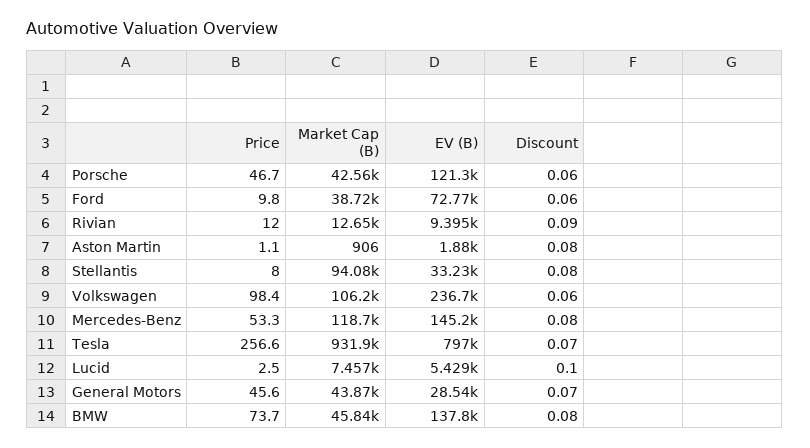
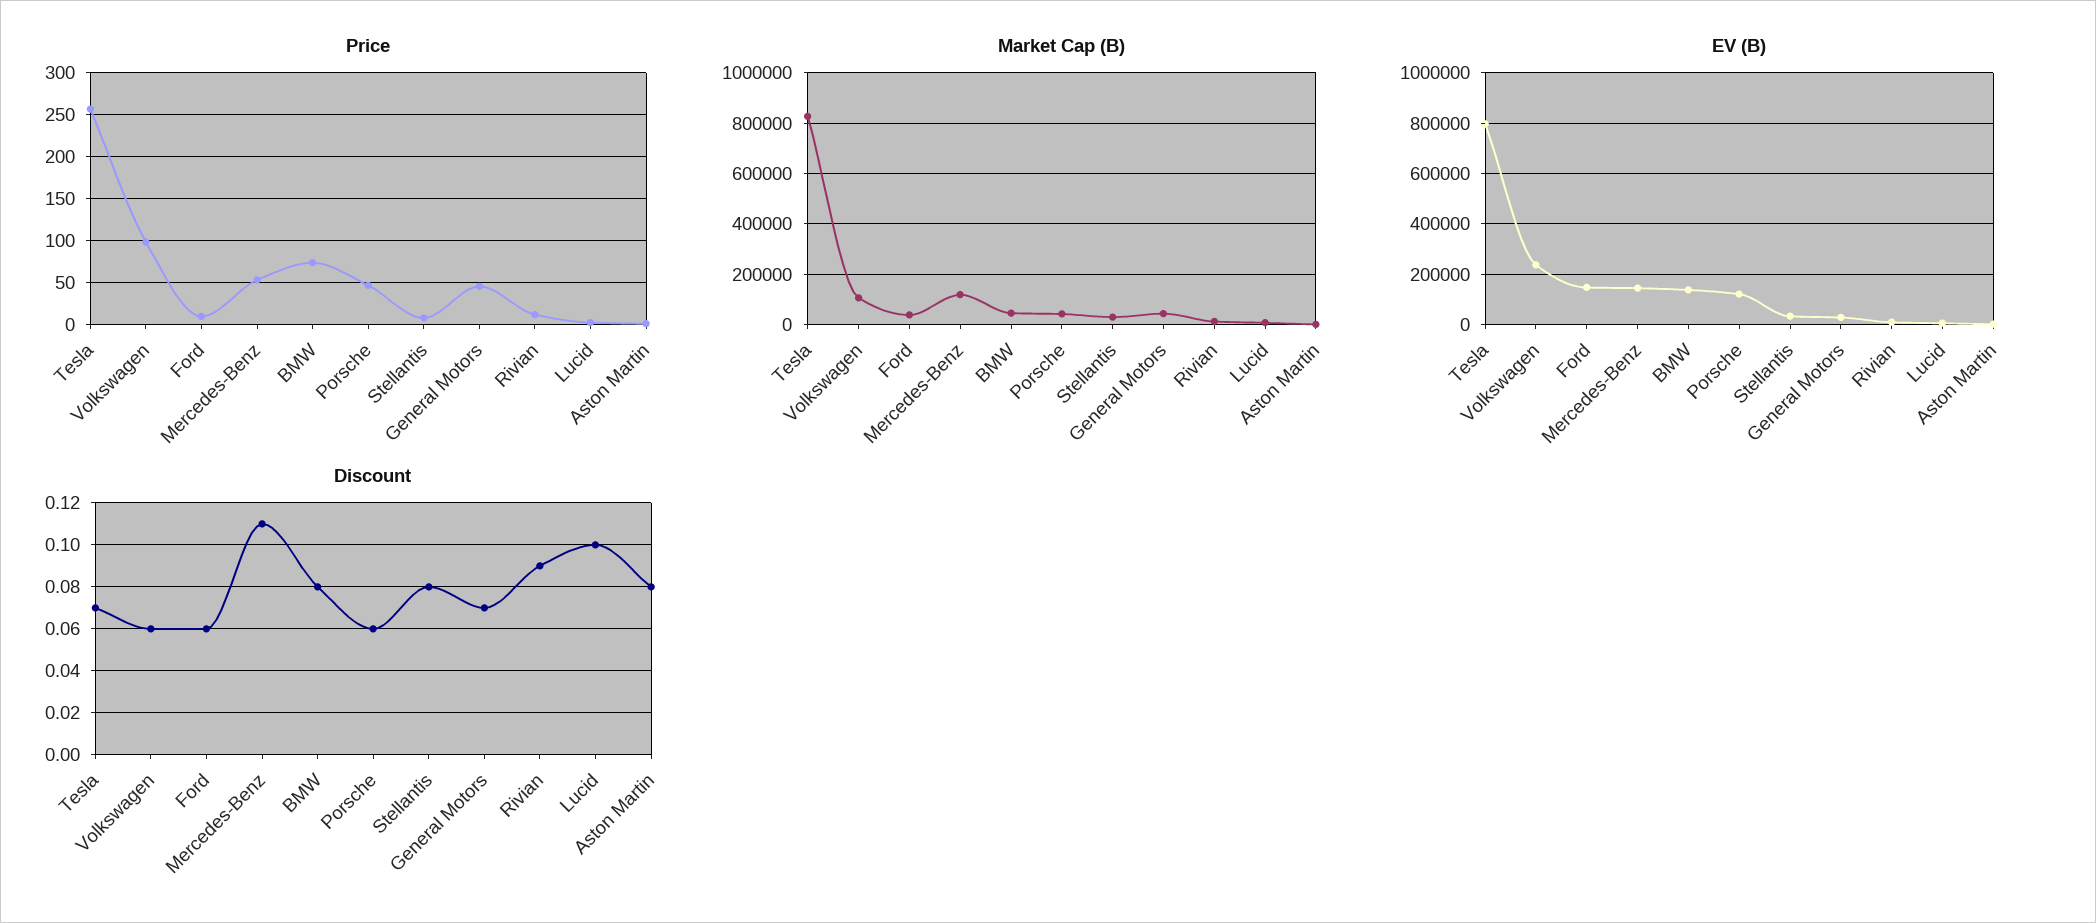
  {
    "Price": {
      "Porsche": 46.7,
      "Ford": 9.8,
      "Rivian": 12,
      "Aston Martin": 1.1,
      "Stellantis": 8,
      "Volkswagen": 98.4,
      "Mercedes-Benz": 53.3,
      "Tesla": 256.6,
      "Lucid": 2.5,
      "General Motors": 45.6,
      "BMW": 73.7
    },
    "Market Cap (B)": {
      "Porsche": 42560,
      "Ford": 38720,
      "Rivian": 12650,
      "Aston Martin": 906,
-     "Stellantis": 94080,
+     "Stellantis": 25000,
      "Volkswagen": 106200,
      "Mercedes-Benz": 118700,
-     "Tesla": 931900,
+     "Tesla": 825000,
      "Lucid": 7457,
      "General Motors": 43870,
      "BMW": 45840
    },
    "EV (B)": {
      "Porsche": 121300,
-     "Ford": 72770,
+     "Ford": 150000,
      "Rivian": 9395,
      "Aston Martin": 1880,
      "Stellantis": 33230,
      "Volkswagen": 236700,
      "Mercedes-Benz": 145200,
      "Tesla": 797000,
      "Lucid": 5429,
      "General Motors": 28540,
      "BMW": 137800
    },
    "Discount": {
      "Porsche": 0.06,
      "Ford": 0.06,
      "Rivian": 0.09,
      "Aston Martin": 0.08,
      "Stellantis": 0.08,
      "Volkswagen": 0.06,
-     "Mercedes-Benz": 0.08,
+     "Mercedes-Benz": 0.11,
      "Tesla": 0.07,
      "Lucid": 0.1,
      "General Motors": 0.07,
      "BMW": 0.08
    }
  }

